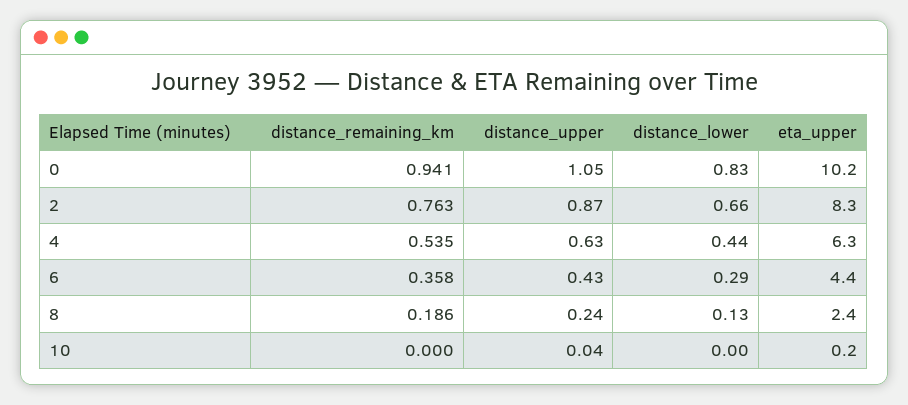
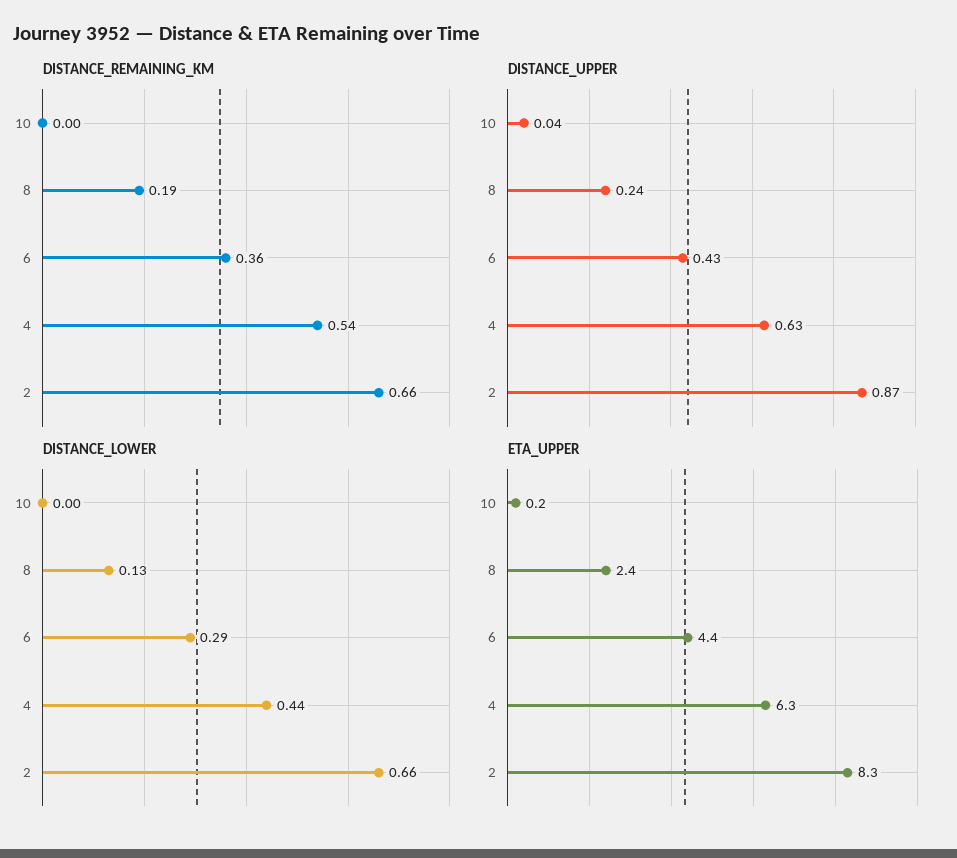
  {
    "distance_remaining_km": {
-     "0": 0.941,
-     "2": 0.763,
+     "2": 0.66,
      "4": 0.535,
      "6": 0.358,
      "8": 0.186,
      "10": 0
    },
    "distance_upper": {
-     "0": 1.05,
      "2": 0.87,
      "4": 0.63,
      "6": 0.43,
      "8": 0.24,
      "10": 0.04
    },
    "distance_lower": {
-     "0": 0.83,
      "2": 0.66,
      "4": 0.44,
      "6": 0.29,
      "8": 0.13,
      "10": 0
    },
    "eta_upper": {
-     "0": 10.2,
      "2": 8.3,
      "4": 6.3,
      "6": 4.4,
      "8": 2.4,
      "10": 0.2
    }
  }

